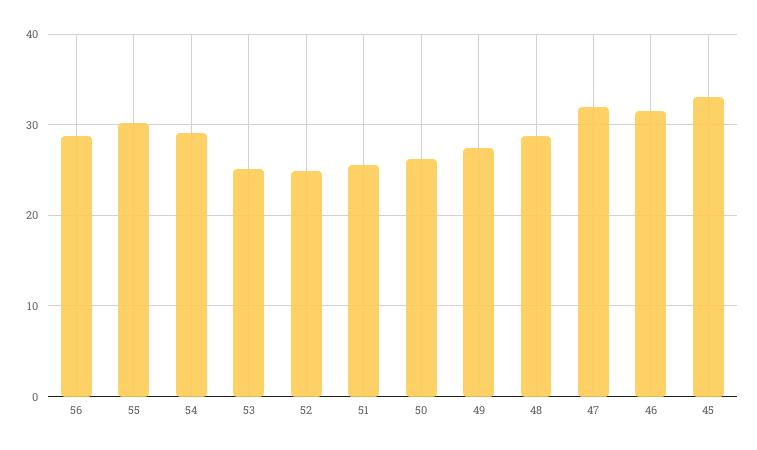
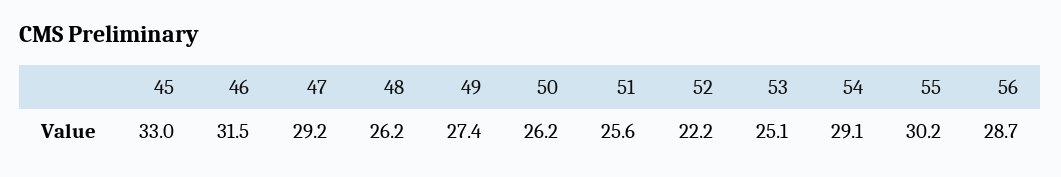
  {
    "56": 28.7,
    "55": 30.2,
    "54": 29.1,
    "53": 25.1,
-   "52": 25,
+   "52": 22.2,
    "51": 25.6,
    "50": 26.2,
    "49": 27.4,
-   "48": 29,
+   "48": 26.2,
-   "47": 32,
+   "47": 29.2,
    "46": 31.5,
    "45": 33
  }

